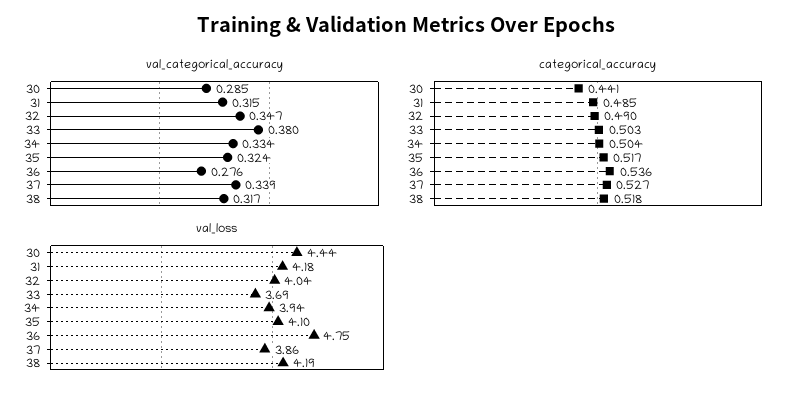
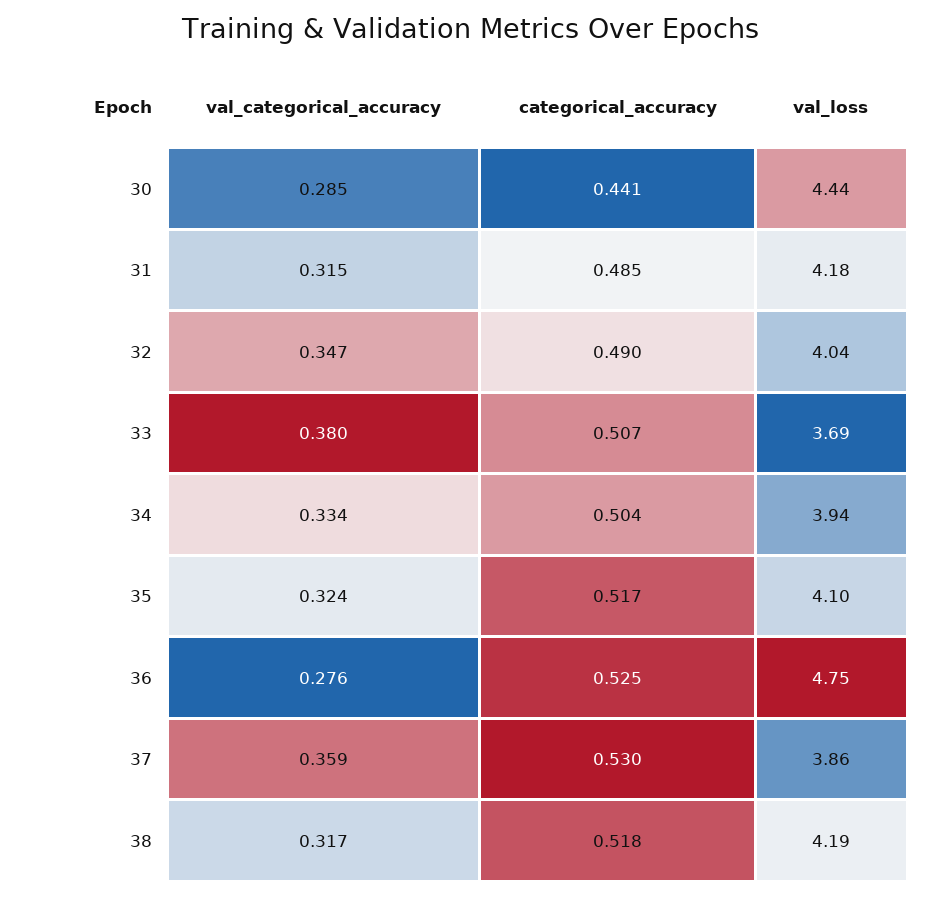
  {
    "val_categorical_accuracy": {
      "30": 0.285,
      "31": 0.315,
      "32": 0.347,
      "33": 0.38,
      "34": 0.334,
      "35": 0.324,
      "36": 0.276,
-     "37": 0.339,
+     "37": 0.359,
      "38": 0.317
    },
    "categorical_accuracy": {
      "30": 0.441,
      "31": 0.485,
      "32": 0.49,
-     "33": 0.503,
+     "33": 0.507,
      "34": 0.504,
      "35": 0.517,
-     "36": 0.536,
+     "36": 0.525,
-     "37": 0.527,
+     "37": 0.53,
      "38": 0.518
    },
    "val_loss": {
      "30": 4.44,
      "31": 4.18,
      "32": 4.04,
      "33": 3.69,
      "34": 3.94,
      "35": 4.1,
      "36": 4.75,
      "37": 3.86,
      "38": 4.19
    }
  }

